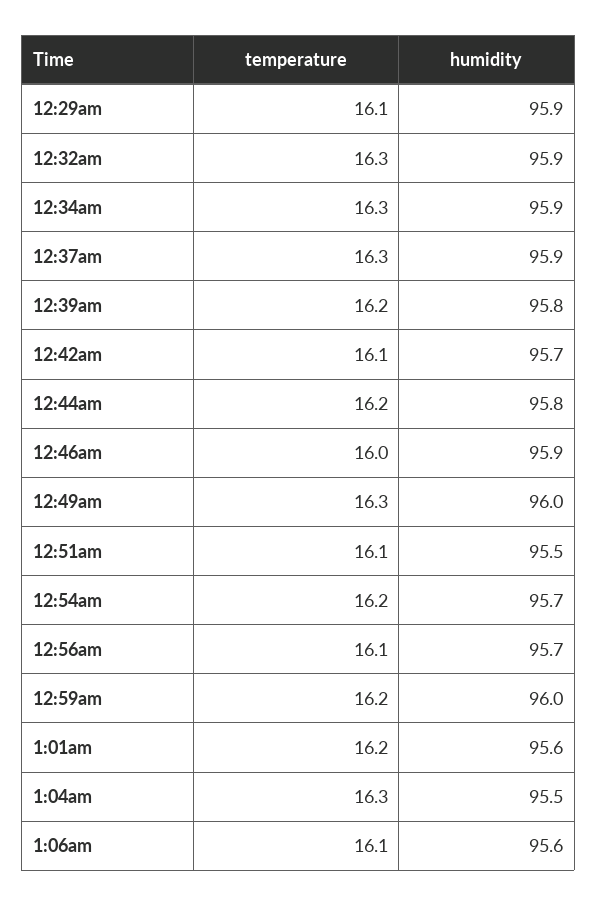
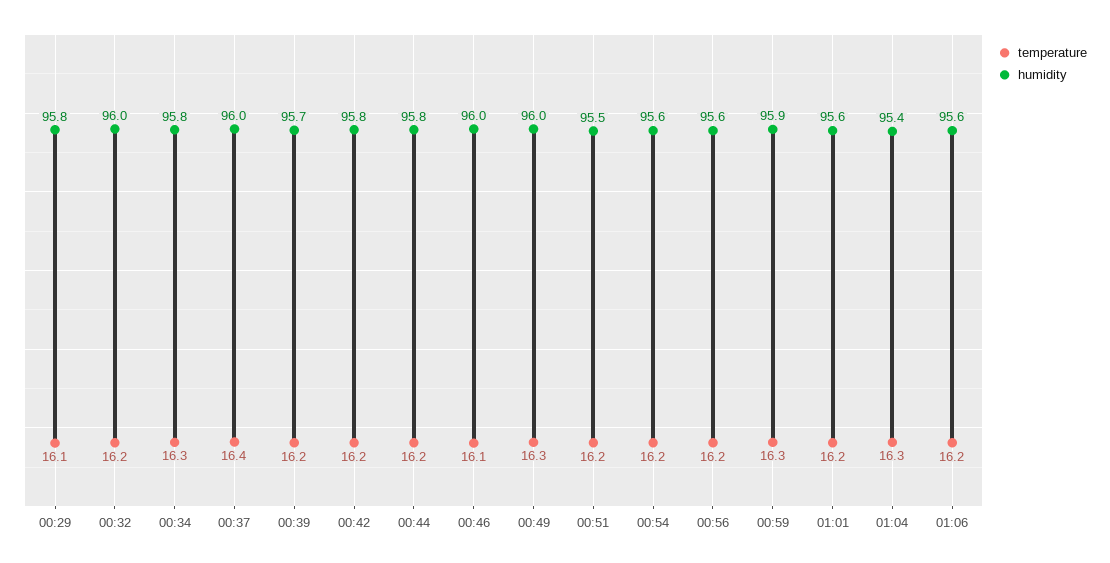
  {
    "temperature": {
      "12:29am": 16.1,
-     "12:32am": 16.3,
+     "12:32am": 16.2,
      "12:34am": 16.3,
-     "12:37am": 16.3,
+     "12:37am": 16.4,
      "12:39am": 16.2,
-     "12:42am": 16.1,
+     "12:42am": 16.2,
      "12:44am": 16.2,
-     "12:46am": 16,
+     "12:46am": 16.1,
      "12:49am": 16.3,
-     "12:51am": 16.1,
+     "12:51am": 16.2,
      "12:54am": 16.2,
-     "12:56am": 16.1,
+     "12:56am": 16.2,
-     "12:59am": 16.2,
+     "12:59am": 16.3,
      "1:01am": 16.2,
      "1:04am": 16.3,
-     "1:06am": 16.1
+     "1:06am": 16.2
    },
    "humidity": {
-     "12:29am": 95.9,
+     "12:29am": 95.8,
-     "12:32am": 95.9,
+     "12:32am": 96,
-     "12:34am": 95.9,
+     "12:34am": 95.8,
-     "12:37am": 95.9,
+     "12:37am": 96,
-     "12:39am": 95.8,
+     "12:39am": 95.7,
-     "12:42am": 95.7,
+     "12:42am": 95.8,
      "12:44am": 95.8,
-     "12:46am": 95.9,
+     "12:46am": 96,
      "12:49am": 96,
      "12:51am": 95.5,
-     "12:54am": 95.7,
+     "12:54am": 95.6,
-     "12:56am": 95.7,
+     "12:56am": 95.6,
-     "12:59am": 96,
+     "12:59am": 95.9,
      "1:01am": 95.6,
-     "1:04am": 95.5,
+     "1:04am": 95.4,
      "1:06am": 95.6
    }
  }

